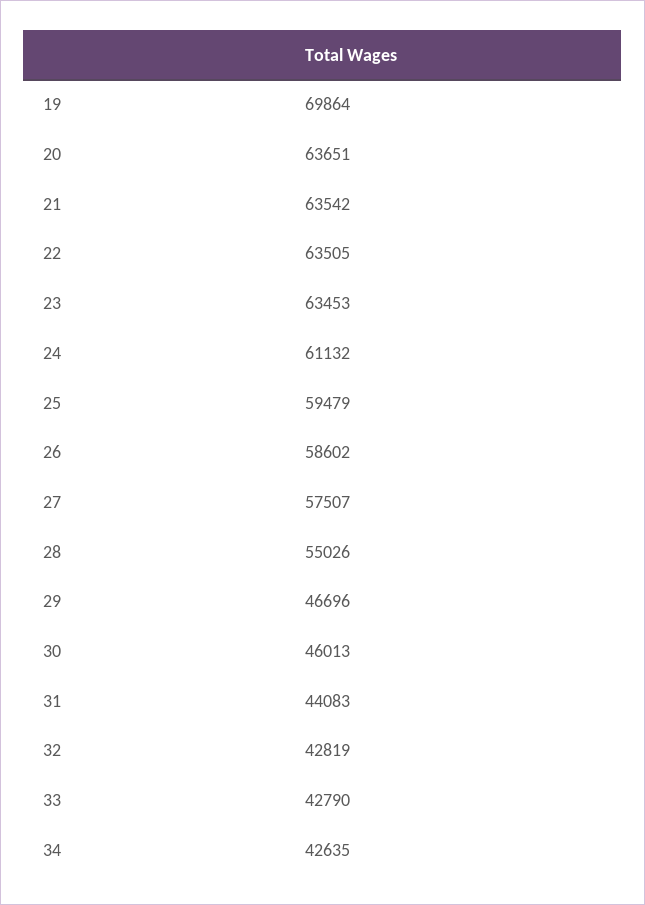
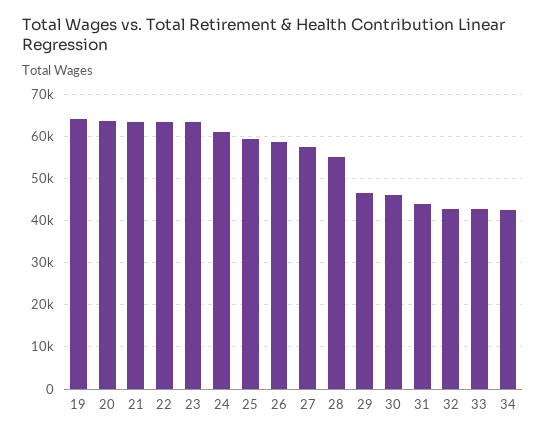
  {
-   "19": 69864,
+   "19": 64000,
    "20": 63651,
    "21": 63542,
    "22": 63505,
    "23": 63453,
    "24": 61132,
    "25": 59479,
    "26": 58602,
    "27": 57507,
    "28": 55026,
    "29": 46696,
    "30": 46013,
    "31": 44083,
    "32": 42819,
    "33": 42790,
    "34": 42635
  }

